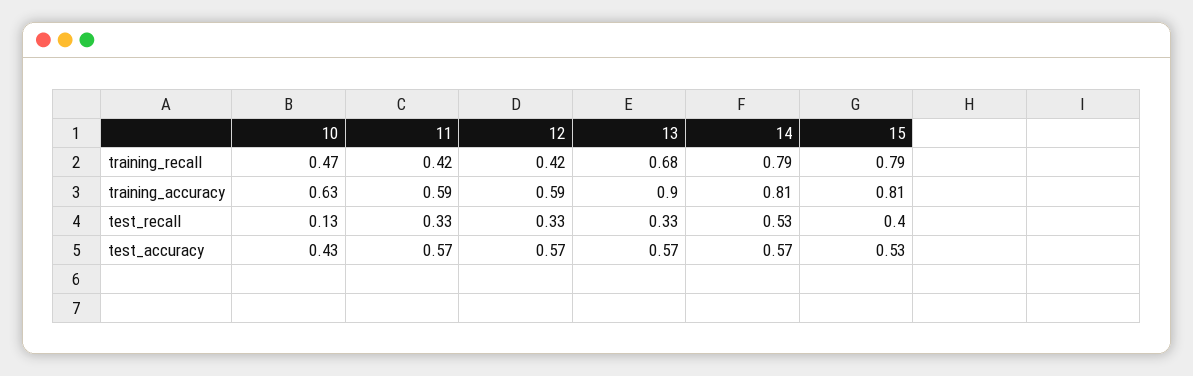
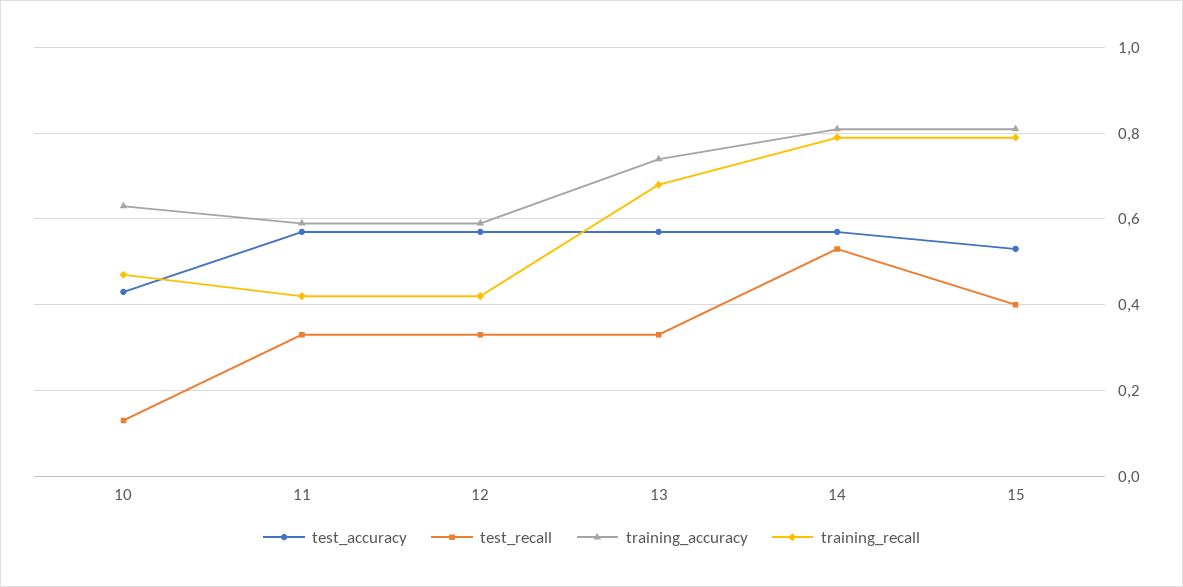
  {
    "training_recall": {
      "10": 0.47,
      "11": 0.42,
      "12": 0.42,
      "13": 0.68,
      "14": 0.79,
      "15": 0.79
    },
    "training_accuracy": {
      "10": 0.63,
      "11": 0.59,
      "12": 0.59,
-     "13": 0.9,
+     "13": 0.75,
      "14": 0.81,
      "15": 0.81
    },
    "test_recall": {
      "10": 0.13,
      "11": 0.33,
      "12": 0.33,
      "13": 0.33,
      "14": 0.53,
      "15": 0.4
    },
    "test_accuracy": {
      "10": 0.43,
      "11": 0.57,
      "12": 0.57,
      "13": 0.57,
      "14": 0.57,
      "15": 0.53
    }
  }

